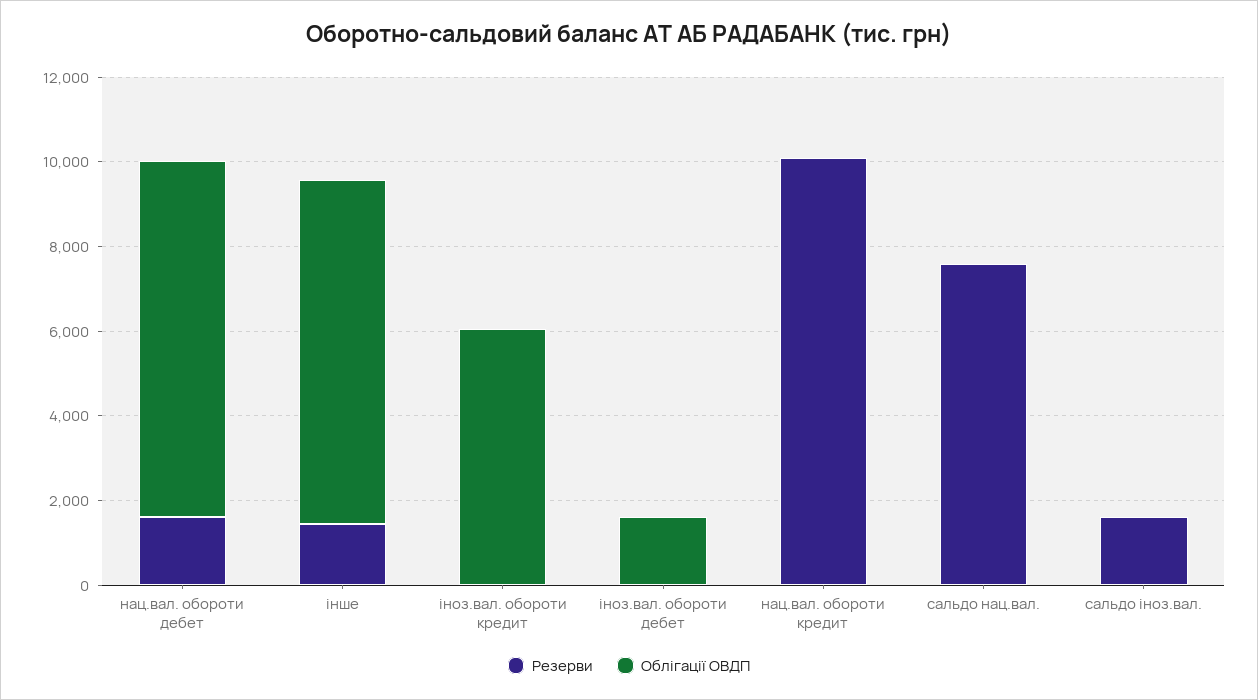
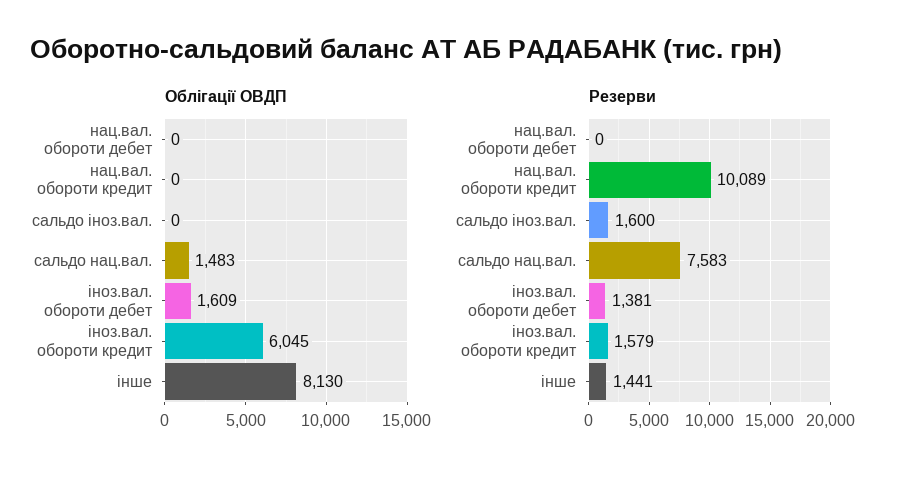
  {
    "Резерви": {
-     "нац.вал. обороти дебет": 1500,
+     "нац.вал. обороти дебет": 0,
      "інше": 1441,
-     "іноз.вал. обороти кредит": 0,
+     "іноз.вал. обороти кредит": 1579,
-     "іноз.вал. обороти дебет": 0,
+     "іноз.вал. обороти дебет": 1381,
      "нац.вал. обороти кредит": 10089,
      "сальдо нац.вал.": 7583,
      "сальдо іноз.вал.": 1600
    },
    "Облігації ОВДП": {
-     "нац.вал. обороти дебет": 8500,
+     "нац.вал. обороти дебет": 0,
      "інше": 8130,
      "іноз.вал. обороти кредит": 6045,
      "іноз.вал. обороти дебет": 1609,
      "нац.вал. обороти кредит": 0,
-     "сальдо нац.вал.": 0,
+     "сальдо нац.вал.": 1483,
      "сальдо іноз.вал.": 0
    }
  }

